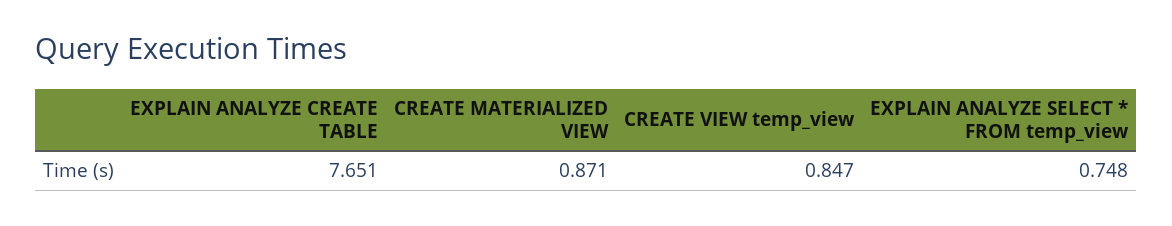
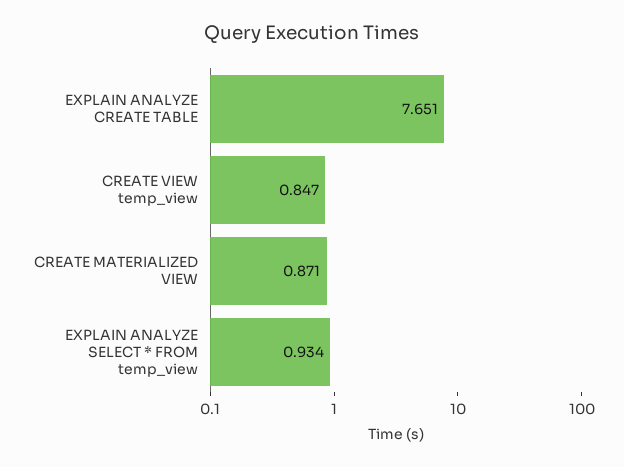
  {
    "EXPLAIN ANALYZE CREATE TABLE": 7.651,
    "CREATE MATERIALIZED VIEW": 0.871,
    "CREATE VIEW temp_view": 0.847,
-   "EXPLAIN ANALYZE SELECT * FROM temp_view": 0.748
+   "EXPLAIN ANALYZE SELECT * FROM temp_view": 0.934
  }

